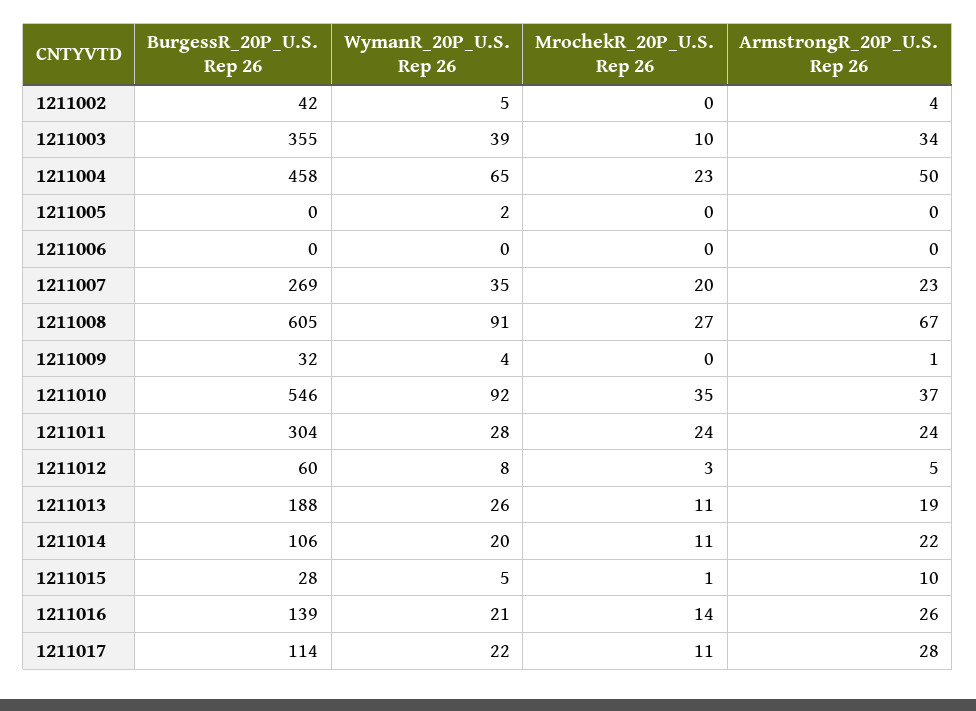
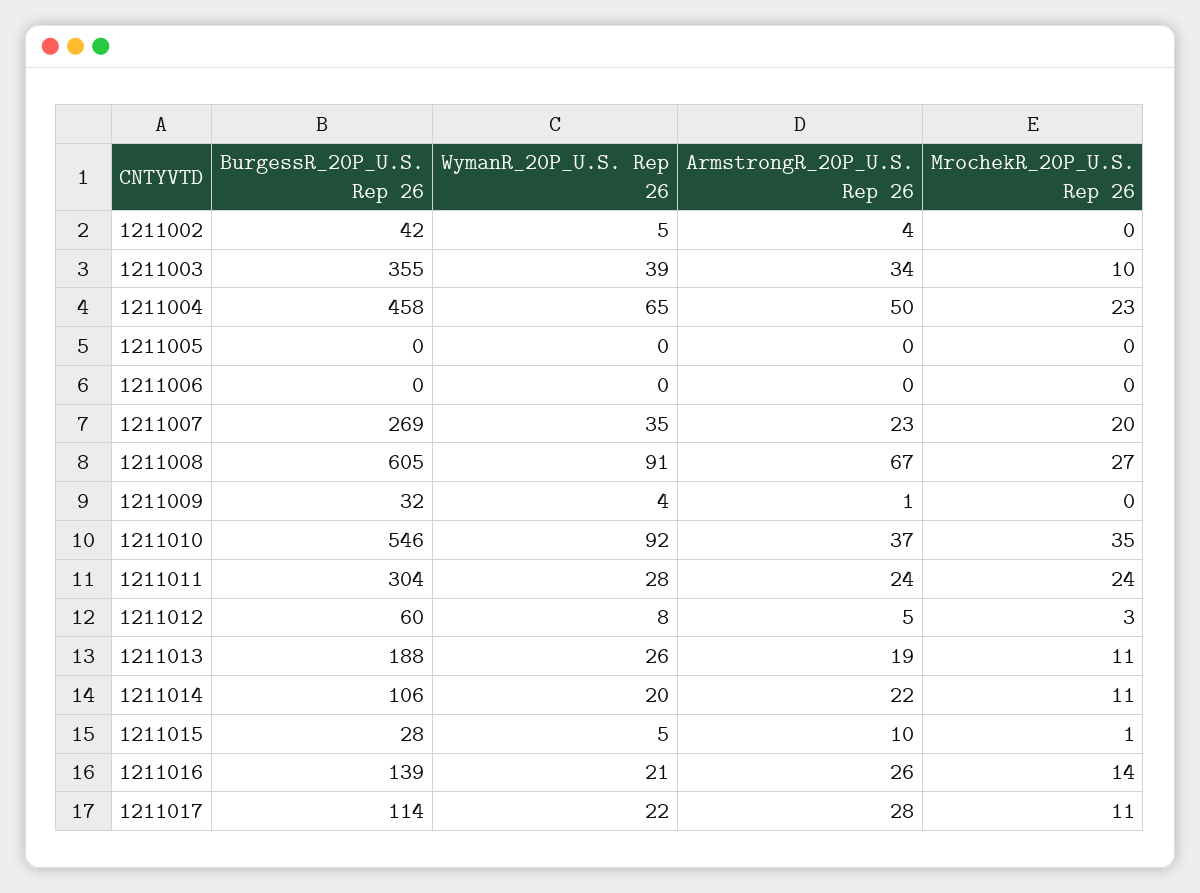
  {
    "BurgessR_20P_U.S. Rep 26": {
      "1211002": 42,
      "1211003": 355,
      "1211004": 458,
      "1211005": 0,
      "1211006": 0,
      "1211007": 269,
      "1211008": 605,
      "1211009": 32,
      "1211010": 546,
      "1211011": 304,
      "1211012": 60,
      "1211013": 188,
      "1211014": 106,
      "1211015": 28,
      "1211016": 139,
      "1211017": 114
    },
    "WymanR_20P_U.S. Rep 26": {
      "1211002": 5,
      "1211003": 39,
      "1211004": 65,
-     "1211005": 2,
+     "1211005": 0,
      "1211006": 0,
      "1211007": 35,
      "1211008": 91,
      "1211009": 4,
      "1211010": 92,
      "1211011": 28,
      "1211012": 8,
      "1211013": 26,
      "1211014": 20,
      "1211015": 5,
      "1211016": 21,
      "1211017": 22
    },
    "MrochekR_20P_U.S. Rep 26": {
      "1211002": 0,
      "1211003": 10,
      "1211004": 23,
      "1211005": 0,
      "1211006": 0,
      "1211007": 20,
      "1211008": 27,
      "1211009": 0,
      "1211010": 35,
      "1211011": 24,
      "1211012": 3,
      "1211013": 11,
      "1211014": 11,
      "1211015": 1,
      "1211016": 14,
      "1211017": 11
    },
    "ArmstrongR_20P_U.S. Rep 26": {
      "1211002": 4,
      "1211003": 34,
      "1211004": 50,
      "1211005": 0,
      "1211006": 0,
      "1211007": 23,
      "1211008": 67,
      "1211009": 1,
      "1211010": 37,
      "1211011": 24,
      "1211012": 5,
      "1211013": 19,
      "1211014": 22,
      "1211015": 10,
      "1211016": 26,
      "1211017": 28
    }
  }

